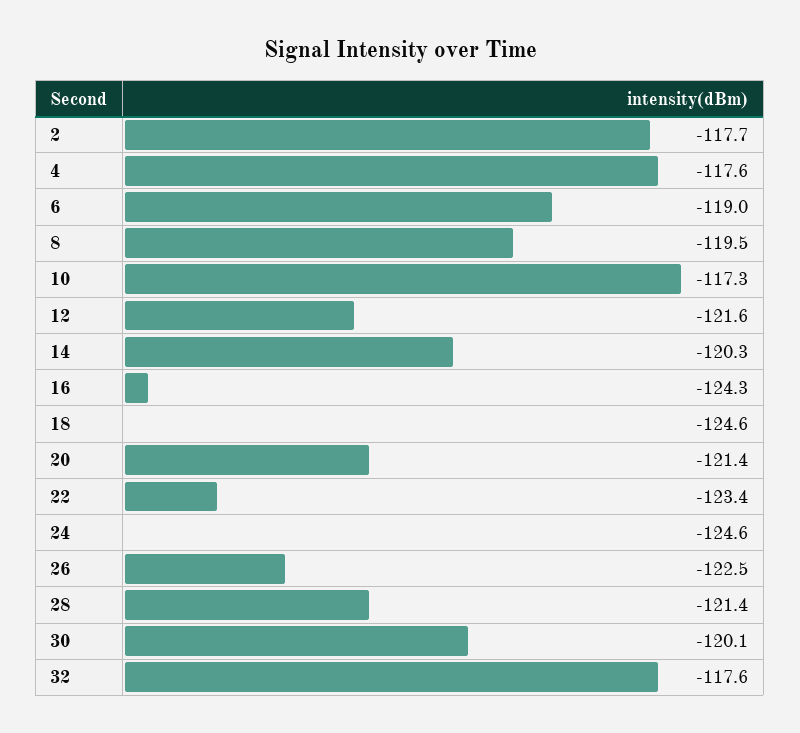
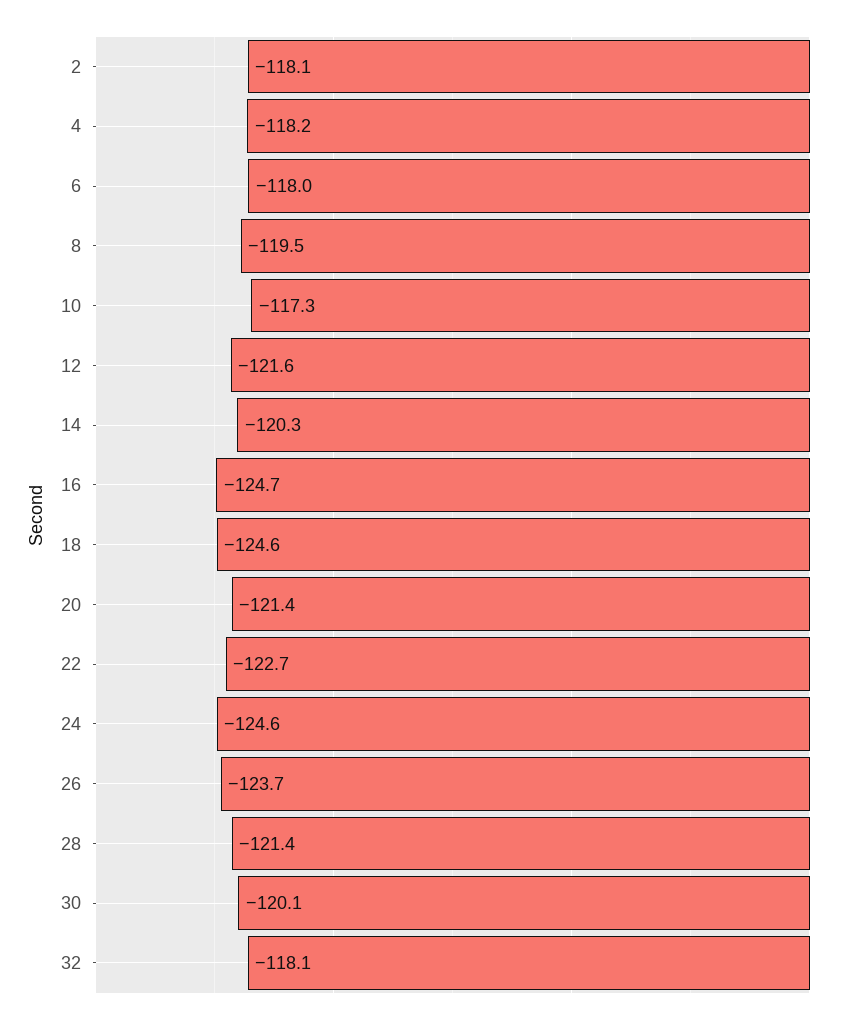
  {
-   "2": -117.7,
+   "2": -118.1,
-   "4": -117.6,
+   "4": -118.2,
-   "6": -119,
+   "6": -118,
    "8": -119.5,
    "10": -117.3,
    "12": -121.6,
    "14": -120.3,
-   "16": -124.3,
+   "16": -124.7,
    "18": -124.6,
    "20": -121.4,
-   "22": -123.4,
+   "22": -122.7,
    "24": -124.6,
-   "26": -122.5,
+   "26": -123.7,
    "28": -121.4,
    "30": -120.1,
-   "32": -117.6
+   "32": -118.1
  }

